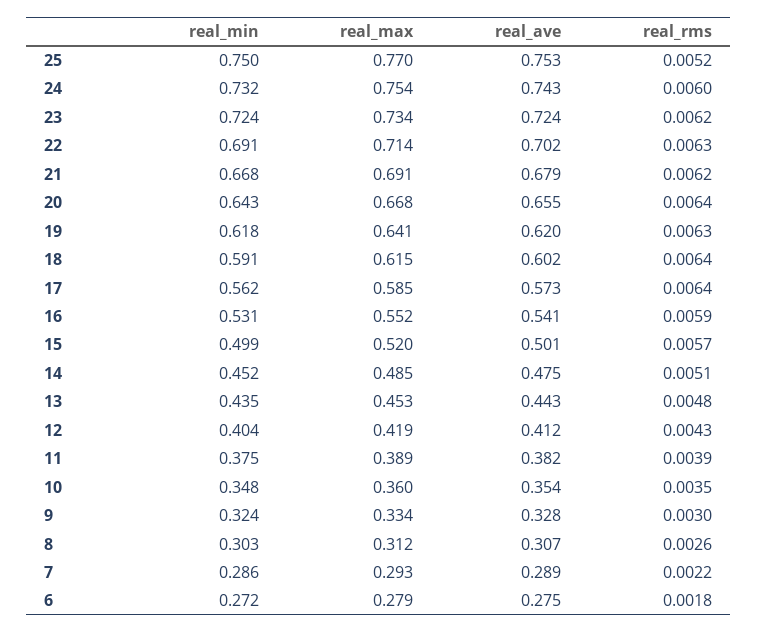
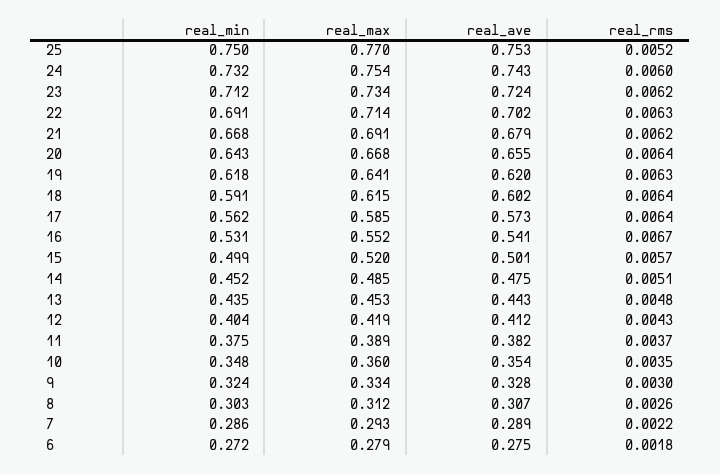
  {
    "real_min": {
      "25": 0.75,
      "24": 0.732,
-     "23": 0.724,
+     "23": 0.712,
      "22": 0.691,
      "21": 0.668,
      "20": 0.643,
      "19": 0.618,
      "18": 0.591,
      "17": 0.562,
      "16": 0.531,
      "15": 0.499,
      "14": 0.452,
      "13": 0.435,
      "12": 0.404,
      "11": 0.375,
      "10": 0.348,
      "9": 0.324,
      "8": 0.303,
      "7": 0.286,
      "6": 0.272
    },
    "real_max": {
      "25": 0.77,
      "24": 0.754,
      "23": 0.734,
      "22": 0.714,
      "21": 0.691,
      "20": 0.668,
      "19": 0.641,
      "18": 0.615,
      "17": 0.585,
      "16": 0.552,
      "15": 0.52,
      "14": 0.485,
      "13": 0.453,
      "12": 0.419,
      "11": 0.389,
      "10": 0.36,
      "9": 0.334,
      "8": 0.312,
      "7": 0.293,
      "6": 0.279
    },
    "real_ave": {
      "25": 0.753,
      "24": 0.743,
      "23": 0.724,
      "22": 0.702,
      "21": 0.679,
      "20": 0.655,
      "19": 0.62,
      "18": 0.602,
      "17": 0.573,
      "16": 0.541,
      "15": 0.501,
      "14": 0.475,
      "13": 0.443,
      "12": 0.412,
      "11": 0.382,
      "10": 0.354,
      "9": 0.328,
      "8": 0.307,
      "7": 0.289,
      "6": 0.275
    },
    "real_rms": {
      "25": 0.0052,
      "24": 0.006,
      "23": 0.0062,
      "22": 0.0063,
      "21": 0.0062,
      "20": 0.0064,
      "19": 0.0063,
      "18": 0.0064,
      "17": 0.0064,
-     "16": 0.0059,
+     "16": 0.0067,
      "15": 0.0057,
      "14": 0.0051,
      "13": 0.0048,
      "12": 0.0043,
-     "11": 0.0039,
+     "11": 0.0037,
      "10": 0.0035,
      "9": 0.003,
      "8": 0.0026,
      "7": 0.0022,
      "6": 0.0018
    }
  }

